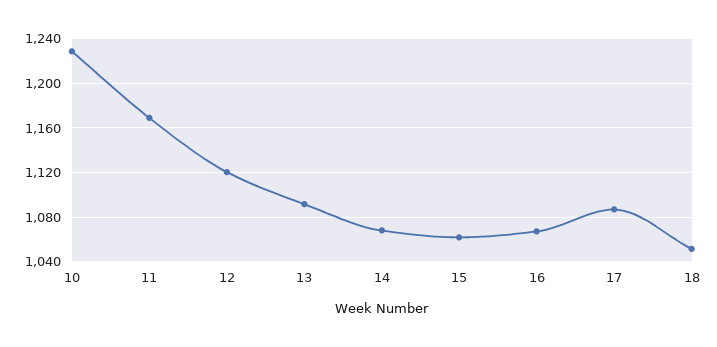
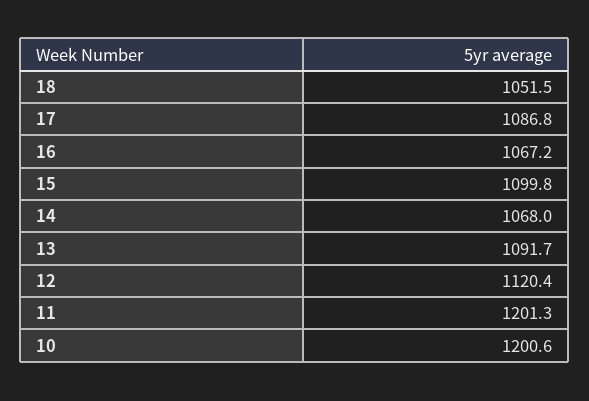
  {
-   "10": 1230,
+   "10": 1200.6,
-   "11": 1170,
+   "11": 1201.3,
    "12": 1120.4,
    "13": 1091.7,
    "14": 1068,
-   "15": 1060,
+   "15": 1099.8,
    "16": 1067.2,
    "17": 1086.8,
    "18": 1051.5
  }

